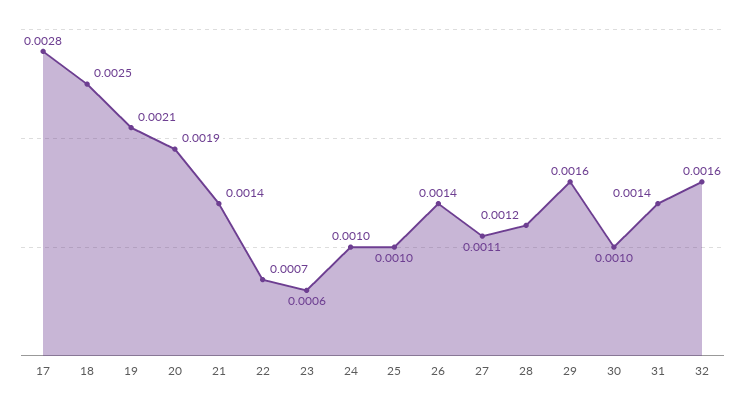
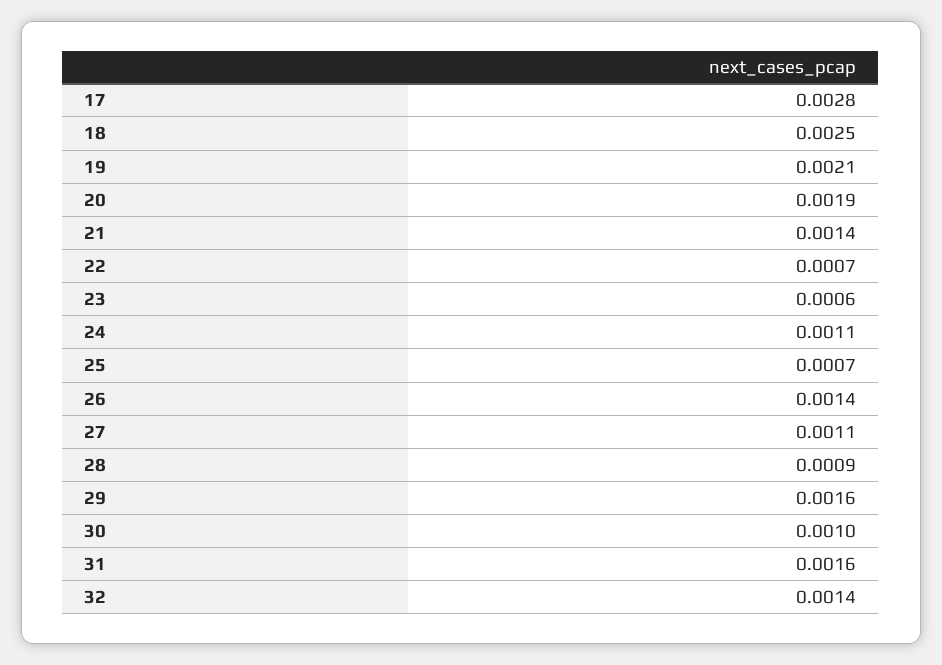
  {
    "17": 0.0028,
    "18": 0.0025,
    "19": 0.0021,
    "20": 0.0019,
    "21": 0.0014,
    "22": 0.0007,
    "23": 0.0006,
-   "24": 0.001,
+   "24": 0.0011,
-   "25": 0.001,
+   "25": 0.0007,
    "26": 0.0014,
    "27": 0.0011,
-   "28": 0.0012,
+   "28": 0.0009,
    "29": 0.0016,
    "30": 0.001,
-   "31": 0.0014,
+   "31": 0.0016,
-   "32": 0.0016
+   "32": 0.0014
  }

